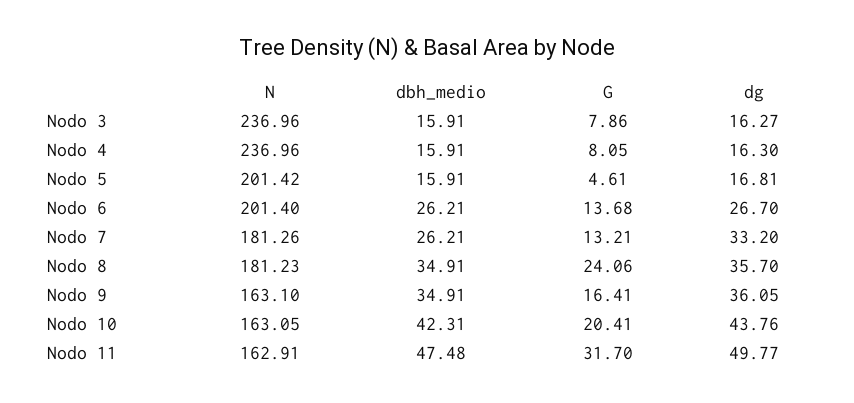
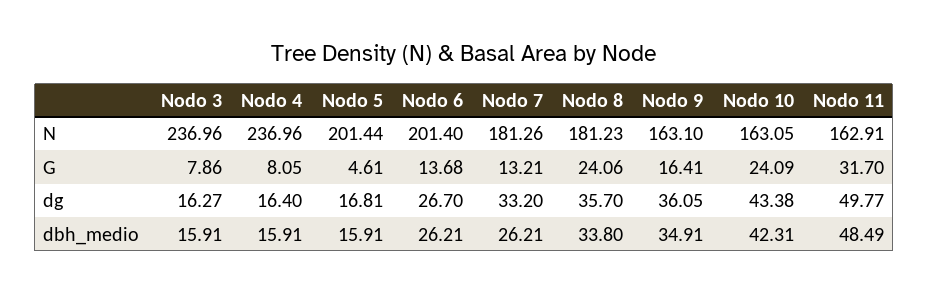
  {
    "N": {
      "Nodo 3": 236.96,
      "Nodo 4": 236.96,
-     "Nodo 5": 201.42,
+     "Nodo 5": 201.44,
      "Nodo 6": 201.4,
      "Nodo 7": 181.26,
      "Nodo 8": 181.23,
      "Nodo 9": 163.1,
      "Nodo 10": 163.05,
      "Nodo 11": 162.91
    },
    "dbh_medio": {
      "Nodo 3": 15.91,
      "Nodo 4": 15.91,
      "Nodo 5": 15.91,
      "Nodo 6": 26.21,
      "Nodo 7": 26.21,
-     "Nodo 8": 34.91,
+     "Nodo 8": 33.8,
      "Nodo 9": 34.91,
      "Nodo 10": 42.31,
-     "Nodo 11": 47.48
+     "Nodo 11": 48.49
    },
    "G": {
      "Nodo 3": 7.86,
      "Nodo 4": 8.05,
      "Nodo 5": 4.61,
      "Nodo 6": 13.68,
      "Nodo 7": 13.21,
      "Nodo 8": 24.06,
      "Nodo 9": 16.41,
-     "Nodo 10": 20.41,
+     "Nodo 10": 24.09,
      "Nodo 11": 31.7
    },
    "dg": {
      "Nodo 3": 16.27,
-     "Nodo 4": 16.3,
+     "Nodo 4": 16.4,
      "Nodo 5": 16.81,
      "Nodo 6": 26.7,
      "Nodo 7": 33.2,
      "Nodo 8": 35.7,
      "Nodo 9": 36.05,
-     "Nodo 10": 43.76,
+     "Nodo 10": 43.38,
      "Nodo 11": 49.77
    }
  }

